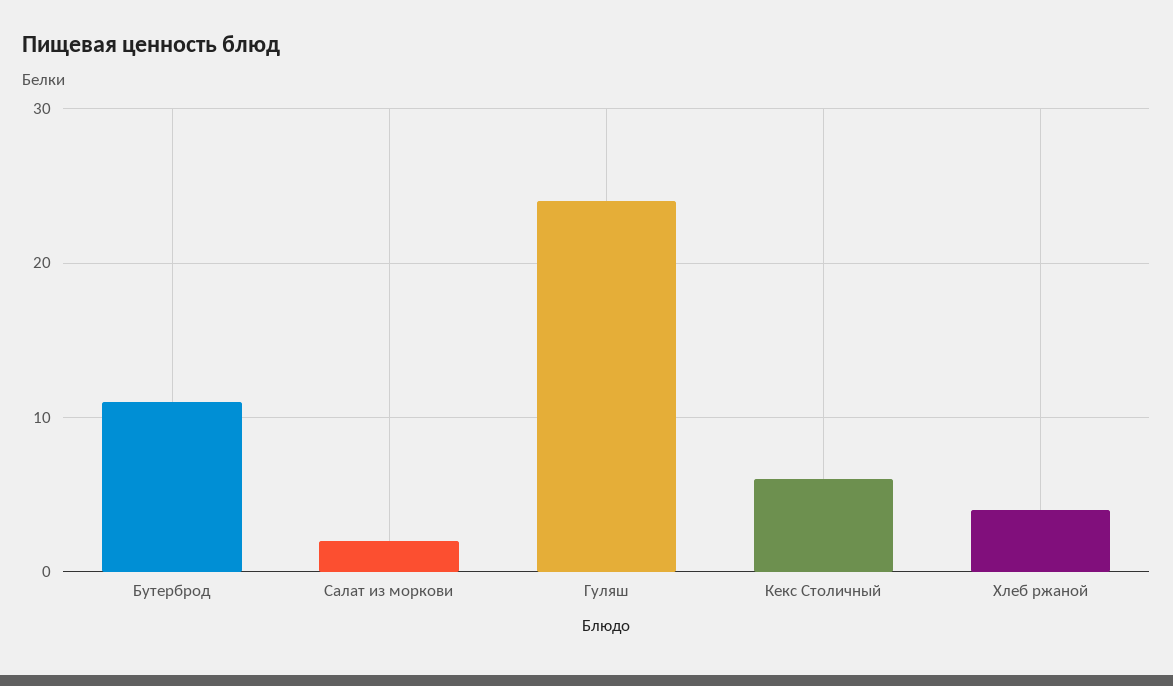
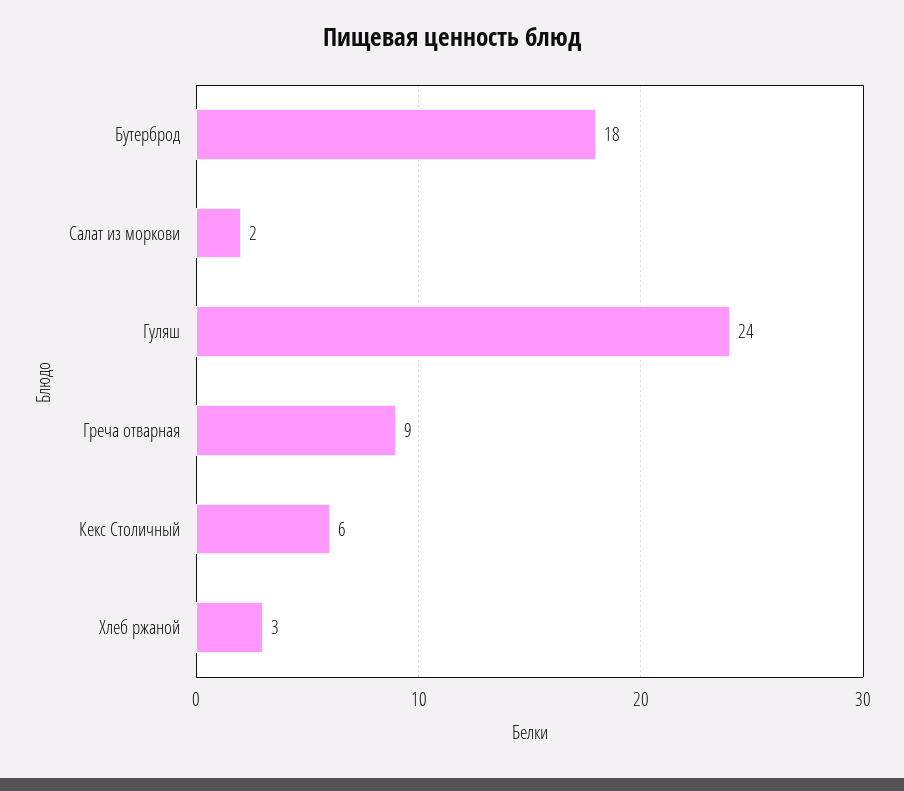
  {
-   "Бутерброд": 11,
+   "Бутерброд": 18,
    "Салат из моркови": 2,
    "Гуляш": 24,
    "Кекс Столичный": 6,
-   "Хлеб ржаной": 4
+   "Хлеб ржаной": 3,
+   "Греча отварная": 9
  }

